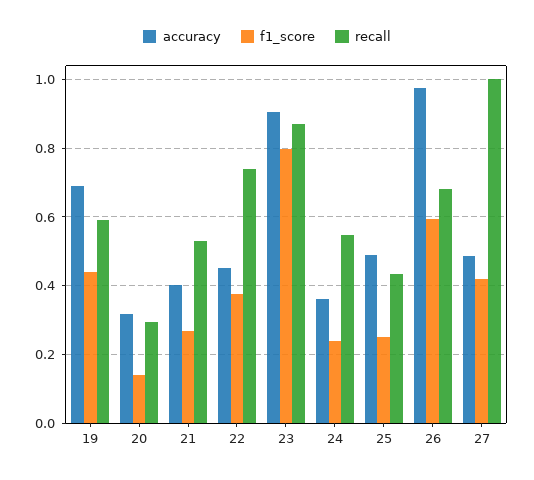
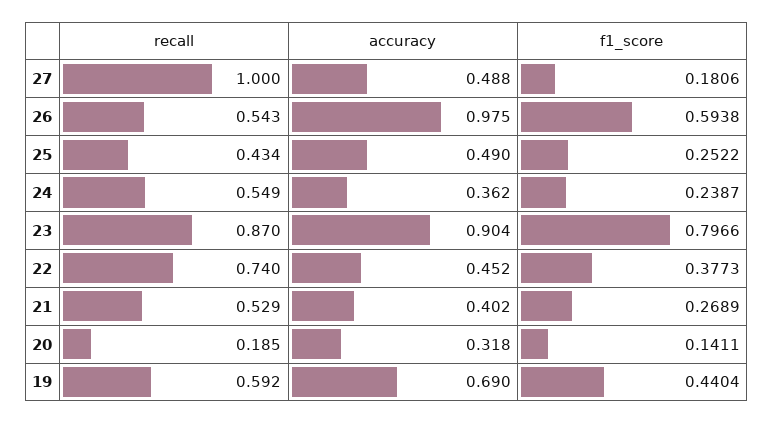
  {
    "accuracy": {
      "19": 0.69,
      "20": 0.318,
      "21": 0.402,
      "22": 0.452,
      "23": 0.904,
      "24": 0.362,
      "25": 0.49,
      "26": 0.975,
      "27": 0.488
    },
    "f1_score": {
      "19": 0.4404,
      "20": 0.1411,
      "21": 0.2689,
      "22": 0.3773,
      "23": 0.7966,
      "24": 0.2387,
      "25": 0.2522,
      "26": 0.5938,
-     "27": 0.42
+     "27": 0.1806
    },
    "recall": {
      "19": 0.592,
-     "20": 0.3,
+     "20": 0.185,
      "21": 0.529,
      "22": 0.74,
      "23": 0.87,
      "24": 0.549,
      "25": 0.434,
-     "26": 0.68,
+     "26": 0.543,
      "27": 1
    }
  }

